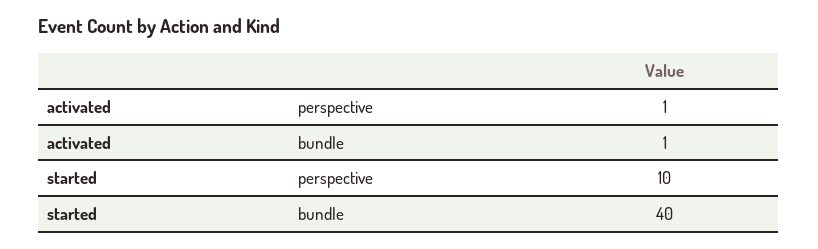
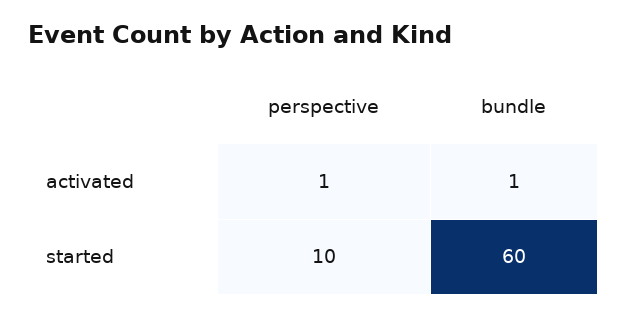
  {
    "activated": {
      "perspective": 1,
      "bundle": 1
    },
    "started": {
      "perspective": 10,
-     "bundle": 40
+     "bundle": 60
    }
  }

